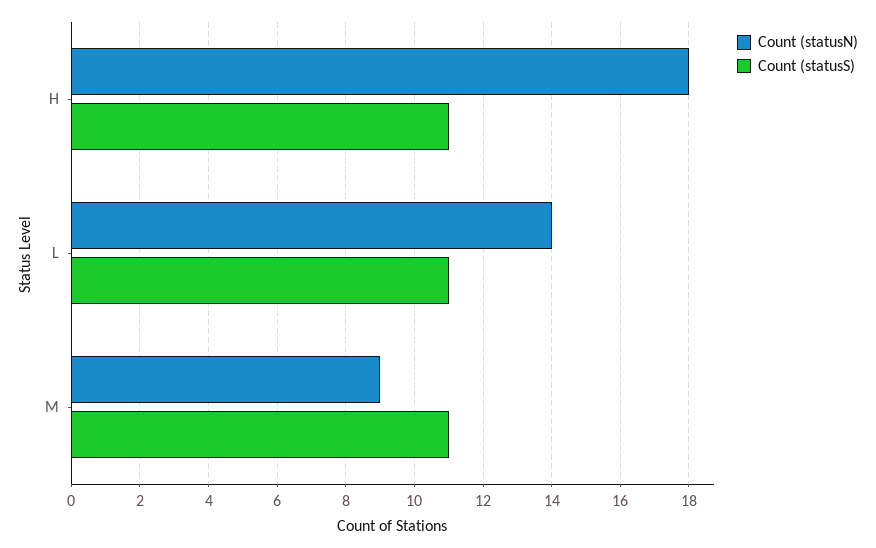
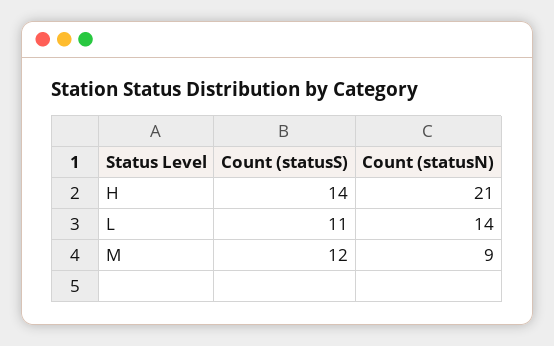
  {
    "Count (statusN)": {
-     "H": 18,
+     "H": 21,
      "L": 14,
      "M": 9
    },
    "Count (statusS)": {
-     "H": 11,
+     "H": 14,
      "L": 11,
-     "M": 11
+     "M": 12
    }
  }

